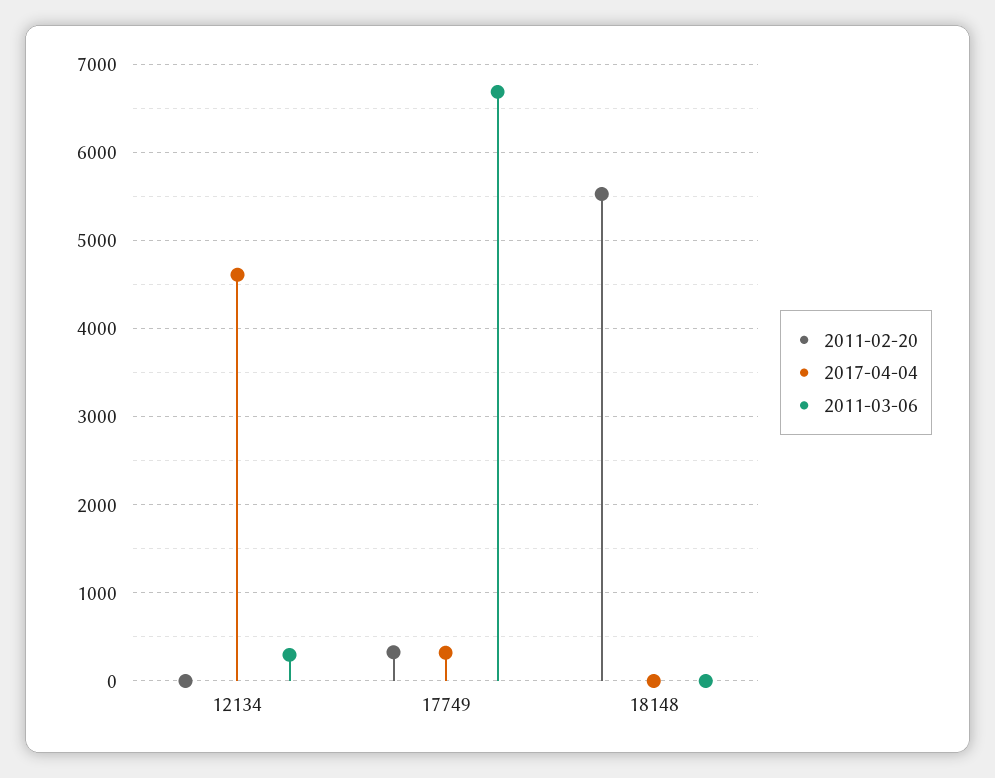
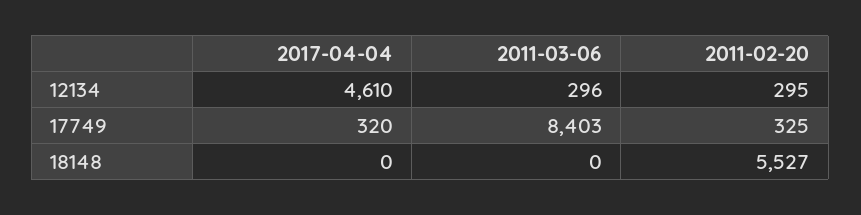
  {
    "2011-02-20": {
-     "12134": 0,
+     "12134": 295,
      "17749": 325,
      "18148": 5527
    },
    "2017-04-04": {
      "12134": 4610,
      "17749": 320,
      "18148": 0
    },
    "2011-03-06": {
      "12134": 296,
-     "17749": 6700,
+     "17749": 8403,
      "18148": 0
    }
  }

